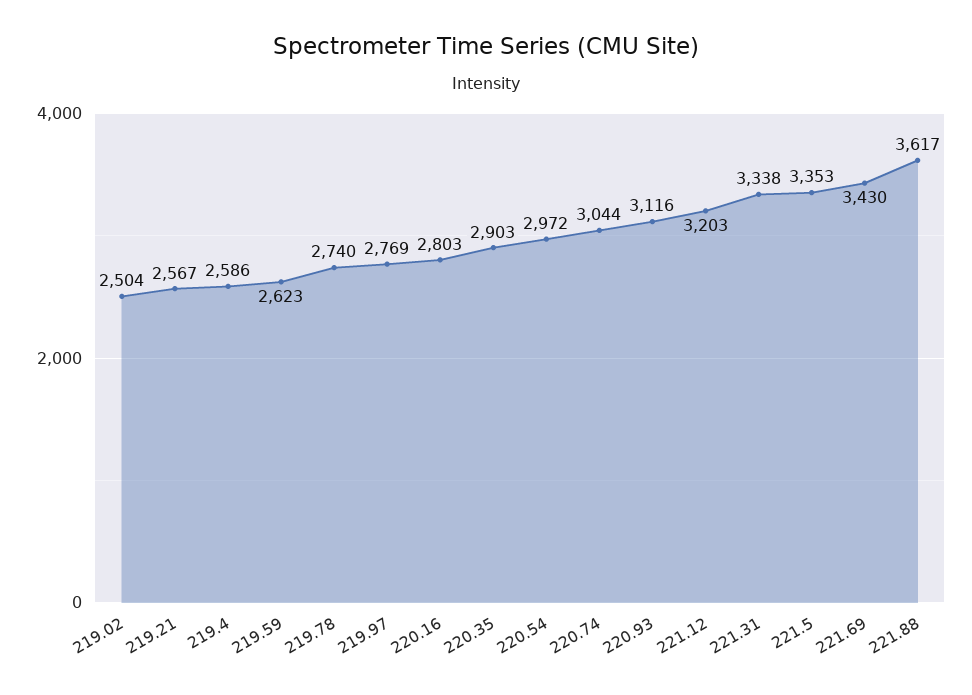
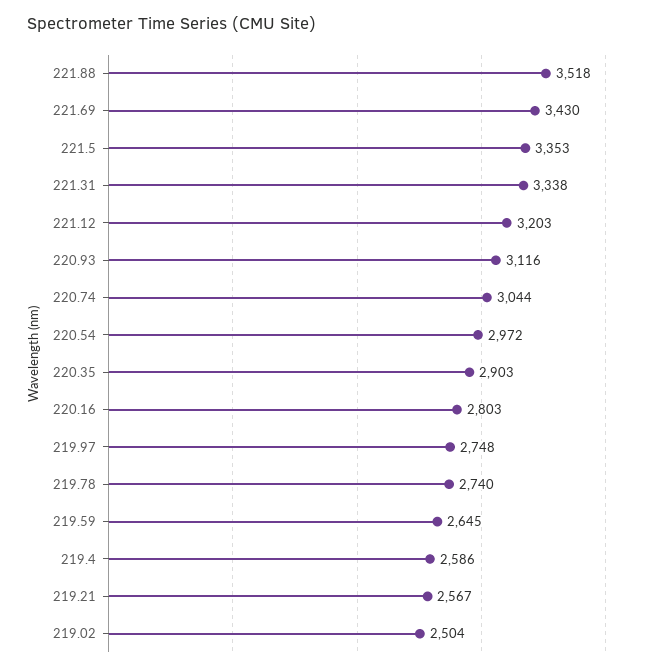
  {
    "219.02": 2504,
    "219.21": 2567,
    "219.4": 2586,
-   "219.59": 2623,
+   "219.59": 2645,
    "219.78": 2740,
-   "219.97": 2769,
+   "219.97": 2748,
    "220.16": 2803,
    "220.35": 2903,
    "220.54": 2972,
    "220.74": 3044,
    "220.93": 3116,
    "221.12": 3203,
    "221.31": 3338,
    "221.5": 3353,
    "221.69": 3430,
-   "221.88": 3617
+   "221.88": 3518
  }

